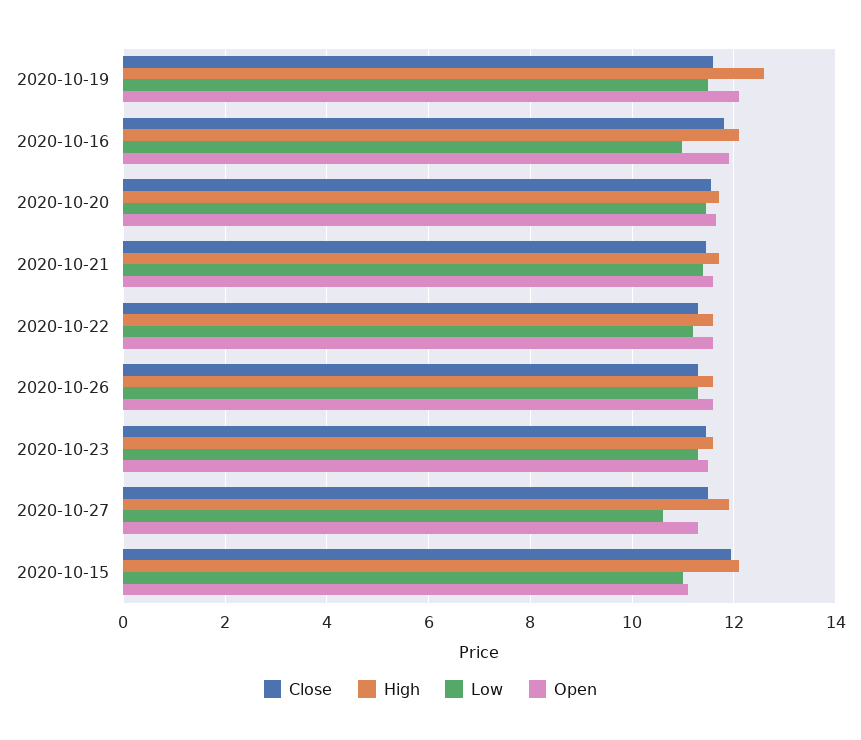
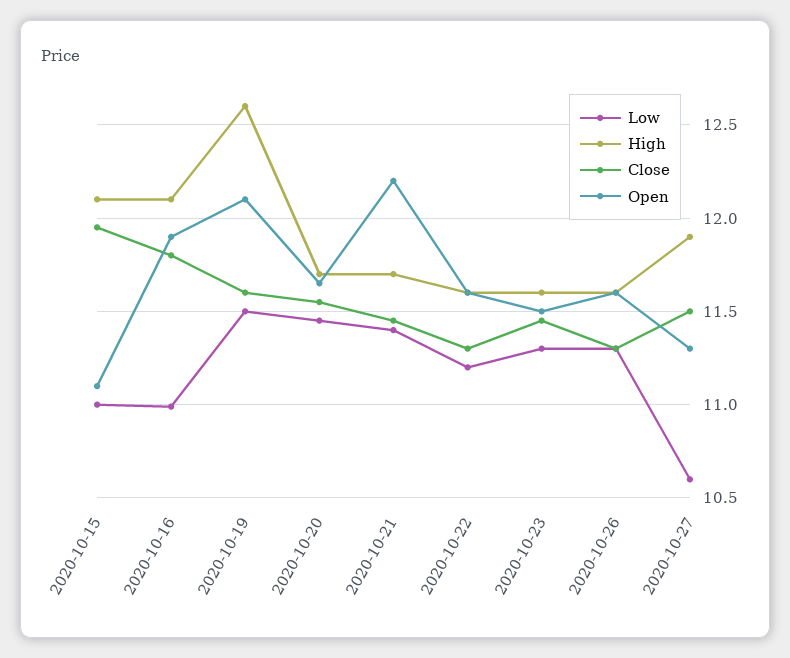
  {
    "Close": {
      "2020-10-19": 11.6,
      "2020-10-16": 11.8,
      "2020-10-20": 11.55,
      "2020-10-21": 11.45,
      "2020-10-22": 11.3,
      "2020-10-26": 11.3,
      "2020-10-23": 11.45,
      "2020-10-27": 11.5,
      "2020-10-15": 11.95
    },
    "High": {
      "2020-10-19": 12.6,
      "2020-10-16": 12.1,
      "2020-10-20": 11.7,
      "2020-10-21": 11.7,
      "2020-10-22": 11.6,
      "2020-10-26": 11.6,
      "2020-10-23": 11.6,
      "2020-10-27": 11.9,
      "2020-10-15": 12.1
    },
    "Low": {
      "2020-10-19": 11.5,
      "2020-10-16": 11,
      "2020-10-20": 11.45,
      "2020-10-21": 11.4,
      "2020-10-22": 11.2,
      "2020-10-26": 11.3,
      "2020-10-23": 11.3,
      "2020-10-27": 10.6,
      "2020-10-15": 11
    },
    "Open": {
      "2020-10-19": 12.1,
      "2020-10-16": 11.9,
      "2020-10-20": 11.65,
-     "2020-10-21": 11.6,
+     "2020-10-21": 12.2,
      "2020-10-22": 11.6,
      "2020-10-26": 11.6,
      "2020-10-23": 11.5,
      "2020-10-27": 11.3,
      "2020-10-15": 11.1
    }
  }

